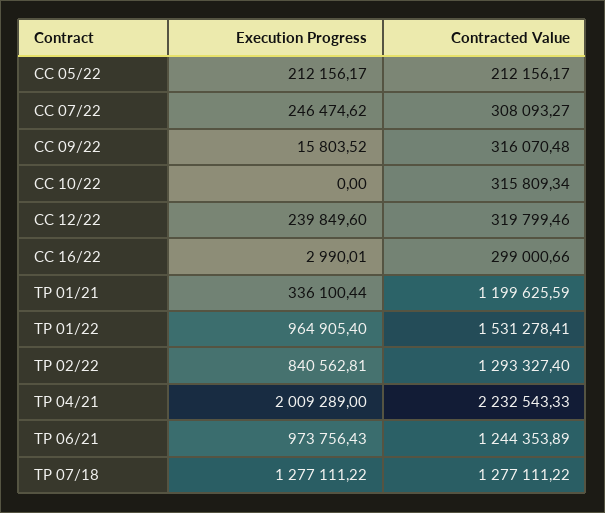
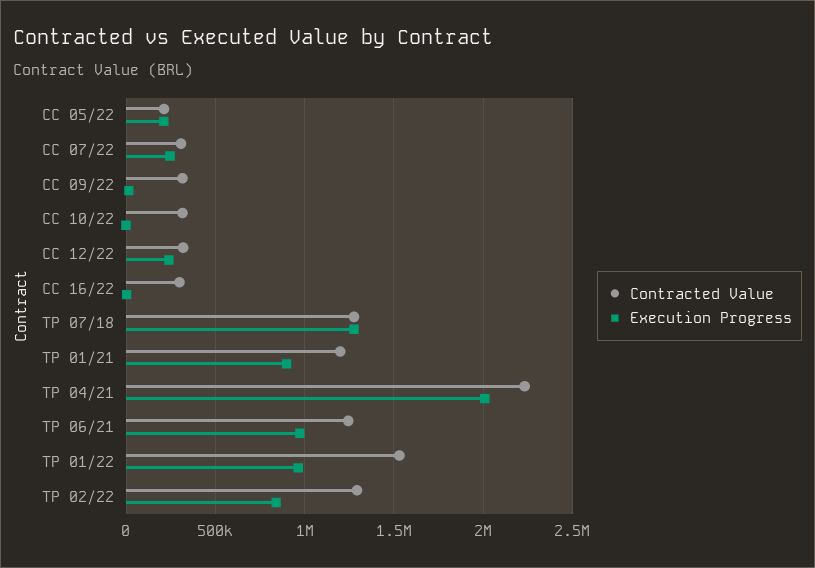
  {
    "Execution Progress": {
      "CC 05/22": 212156.17,
      "CC 07/22": 246474.62,
      "CC 09/22": 15803.52,
      "CC 10/22": 0,
      "CC 12/22": 239849.6,
      "CC 16/22": 2990.01,
-     "TP 01/21": 336100.44,
+     "TP 01/21": 900000,
      "TP 01/22": 964905.4,
      "TP 02/22": 840562.81,
      "TP 04/21": 2009289,
      "TP 06/21": 973756.43,
      "TP 07/18": 1277111.22
    },
    "Contracted Value": {
      "CC 05/22": 212156.17,
      "CC 07/22": 308093.27,
      "CC 09/22": 316070.48,
      "CC 10/22": 315809.34,
      "CC 12/22": 319799.46,
      "CC 16/22": 299000.66,
      "TP 01/21": 1199625.59,
      "TP 01/22": 1531278.41,
      "TP 02/22": 1293327.4,
      "TP 04/21": 2232543.33,
      "TP 06/21": 1244353.89,
      "TP 07/18": 1277111.22
    }
  }

